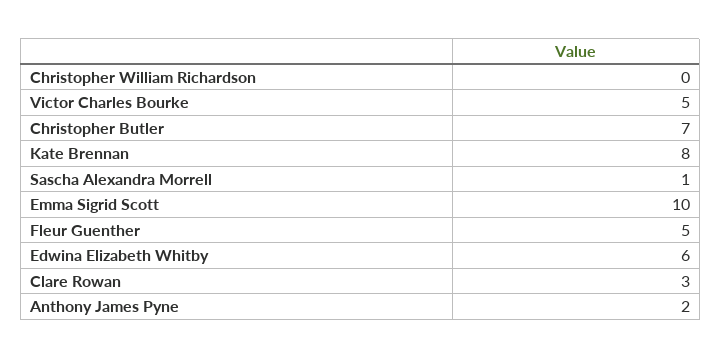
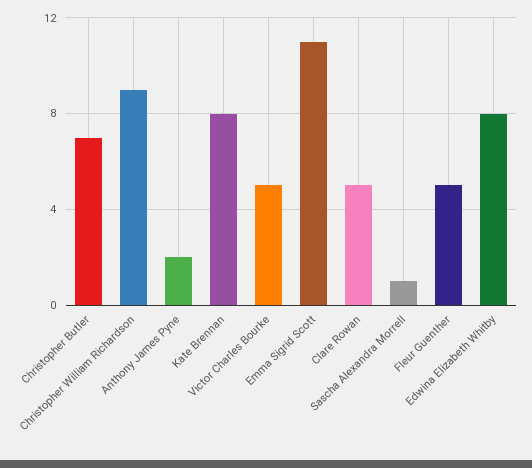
  {
-   "Christopher William Richardson": 0,
+   "Christopher William Richardson": 9,
    "Victor Charles Bourke": 5,
    "Christopher Butler": 7,
    "Kate Brennan": 8,
    "Sascha Alexandra Morrell": 1,
-   "Emma Sigrid Scott": 10,
+   "Emma Sigrid Scott": 11,
    "Fleur Guenther": 5,
-   "Edwina Elizabeth Whitby": 6,
+   "Edwina Elizabeth Whitby": 8,
-   "Clare Rowan": 3,
+   "Clare Rowan": 5,
    "Anthony James Pyne": 2
  }

